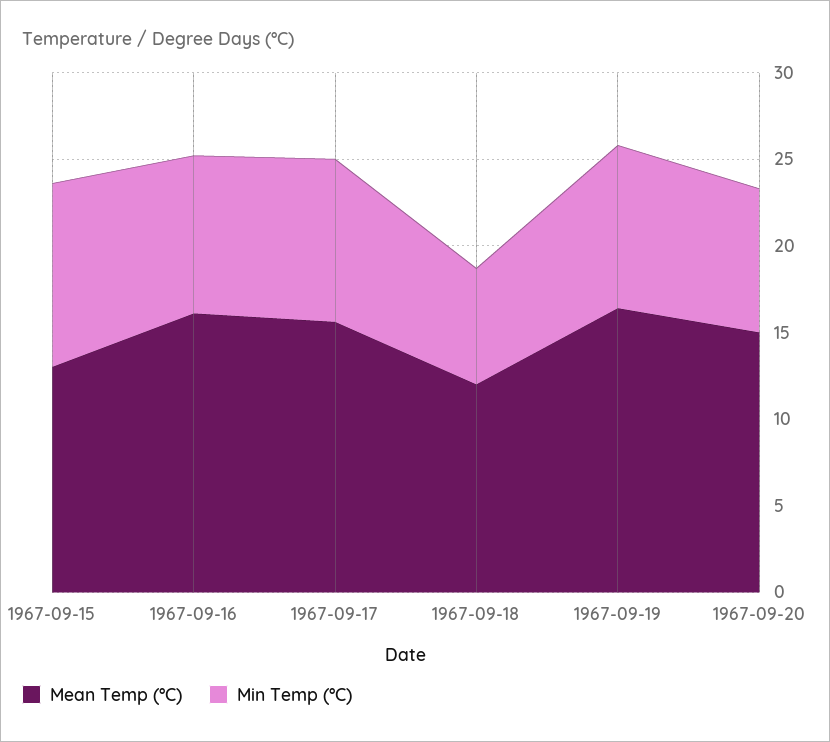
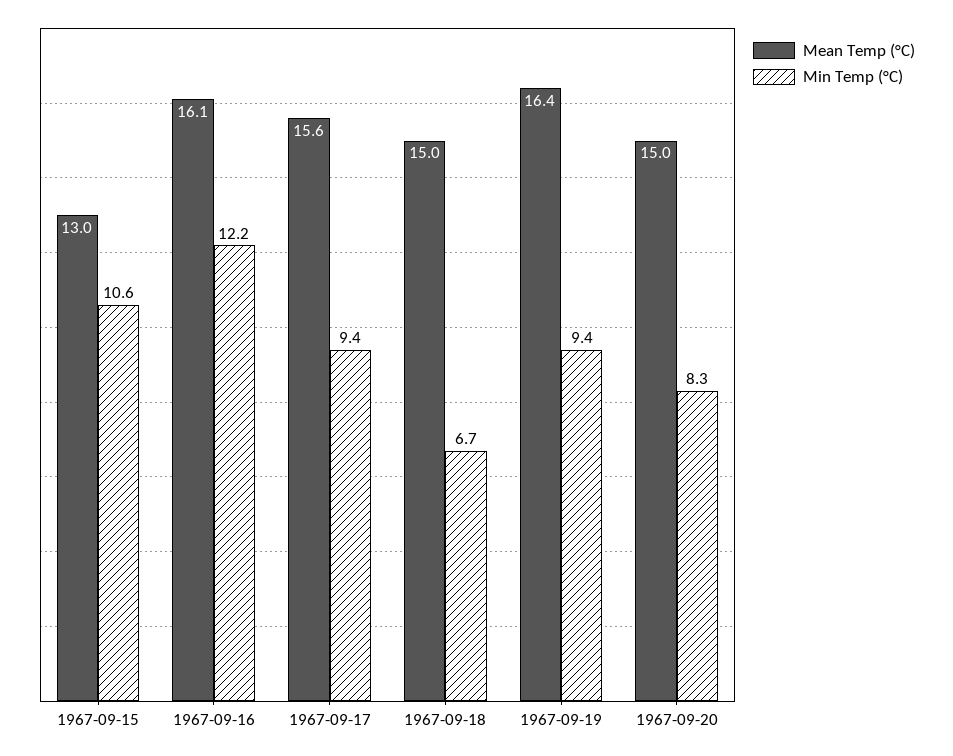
  {
    "Mean Temp (°C)": {
      "1967-09-15": 13,
      "1967-09-16": 16.1,
      "1967-09-17": 15.6,
-     "1967-09-18": 12,
+     "1967-09-18": 15,
      "1967-09-19": 16.4,
      "1967-09-20": 15
    },
    "Min Temp (°C)": {
      "1967-09-15": 10.6,
-     "1967-09-16": 9,
+     "1967-09-16": 12.2,
      "1967-09-17": 9.4,
      "1967-09-18": 6.7,
      "1967-09-19": 9.4,
      "1967-09-20": 8.3
    }
  }

